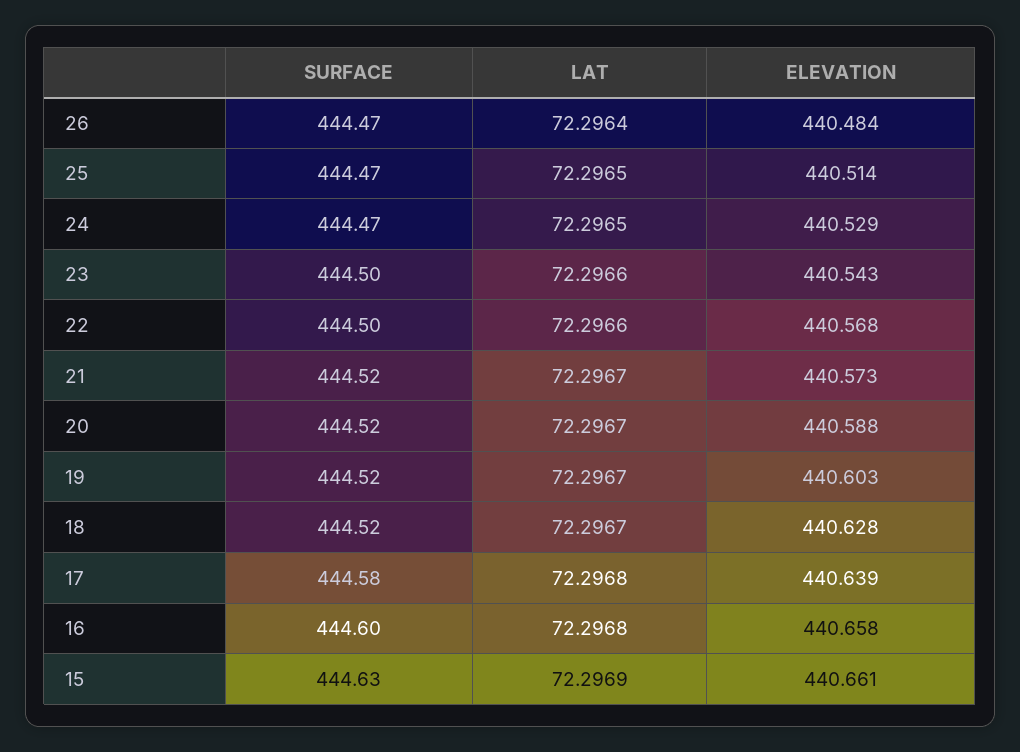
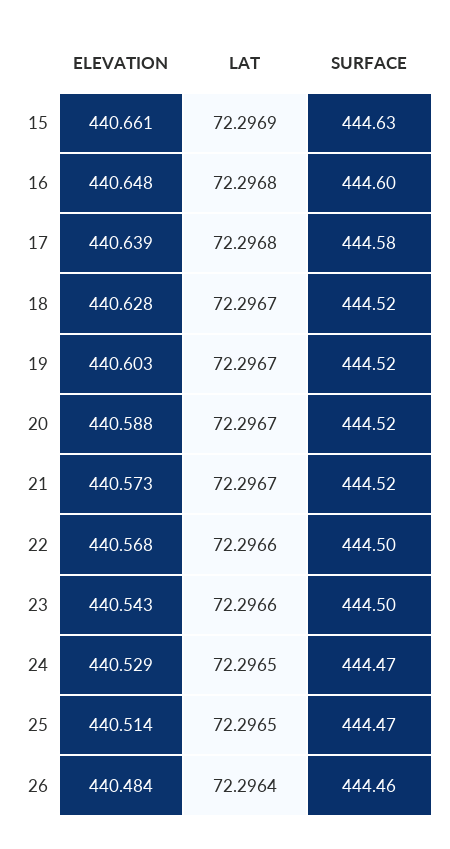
  {
    "SURFACE": {
-     "26": 444.47,
+     "26": 444.46,
      "25": 444.47,
      "24": 444.47,
      "23": 444.5,
      "22": 444.5,
      "21": 444.52,
      "20": 444.52,
      "19": 444.52,
      "18": 444.52,
      "17": 444.58,
      "16": 444.6,
      "15": 444.63
    },
    "LAT": {
      "26": 72.2964,
      "25": 72.2965,
      "24": 72.2965,
      "23": 72.2966,
      "22": 72.2966,
      "21": 72.2967,
      "20": 72.2967,
      "19": 72.2967,
      "18": 72.2967,
      "17": 72.2968,
      "16": 72.2968,
      "15": 72.2969
    },
    "ELEVATION": {
      "26": 440.484,
      "25": 440.514,
      "24": 440.529,
      "23": 440.543,
      "22": 440.568,
      "21": 440.573,
      "20": 440.588,
      "19": 440.603,
      "18": 440.628,
      "17": 440.639,
-     "16": 440.658,
+     "16": 440.648,
      "15": 440.661
    }
  }

